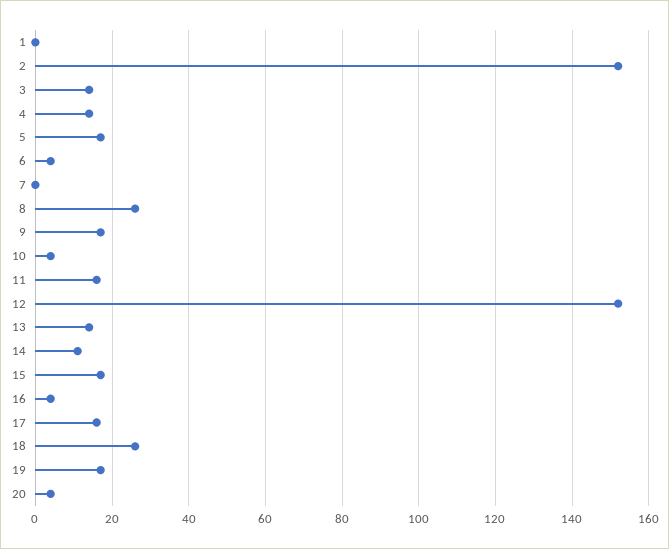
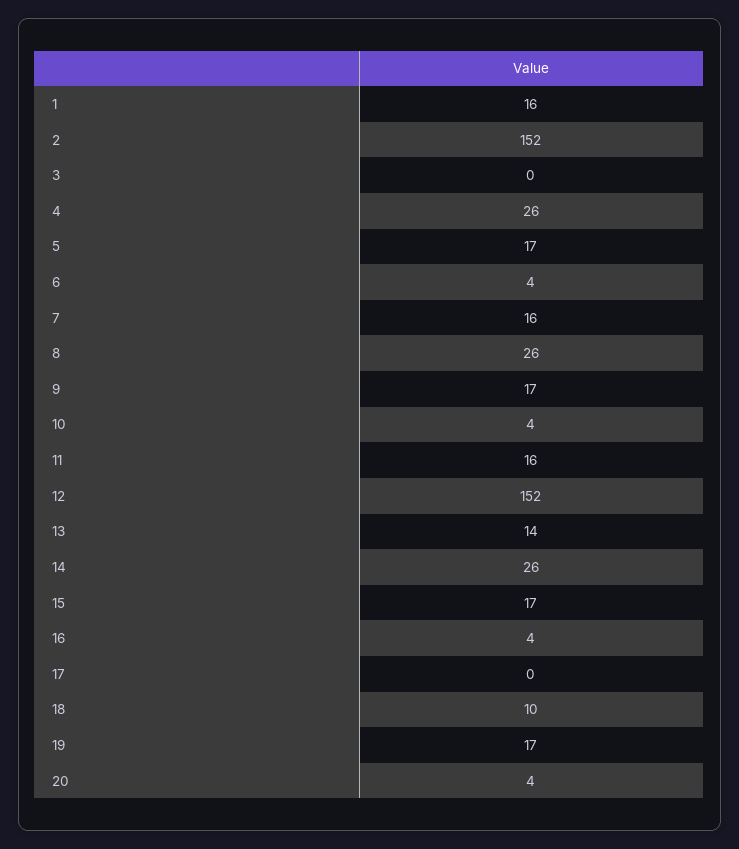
  {
-   "1": 0,
+   "1": 16,
    "2": 152,
-   "3": 15,
+   "3": 0,
-   "4": 15,
+   "4": 26,
    "5": 17,
    "6": 4,
-   "7": 0,
+   "7": 16,
    "8": 26,
    "9": 17,
    "10": 4,
    "11": 16,
    "12": 152,
    "13": 14,
-   "14": 10,
+   "14": 26,
    "15": 17,
    "16": 4,
-   "17": 15,
+   "17": 0,
-   "18": 25,
+   "18": 10,
    "19": 17,
    "20": 4
  }

